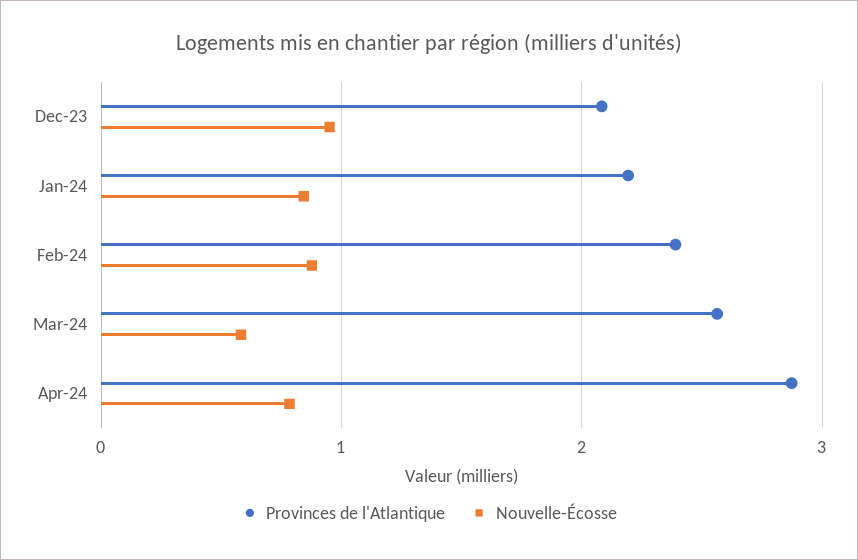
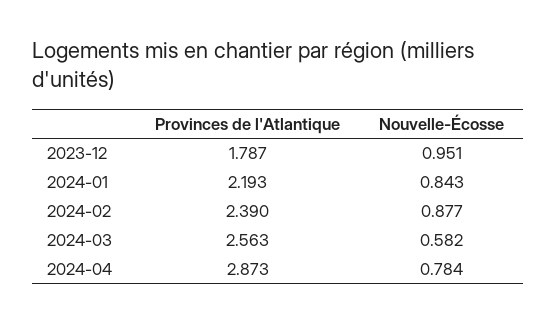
  {
    "Provinces de l'Atlantique": {
-     "Dec-23": 2.1,
+     "Dec-23": 1.787,
      "Jan-24": 2.193,
      "Feb-24": 2.39,
      "Mar-24": 2.563,
      "Apr-24": 2.873
    },
    "Nouvelle-Écosse": {
      "Dec-23": 0.951,
      "Jan-24": 0.843,
      "Feb-24": 0.877,
      "Mar-24": 0.582,
      "Apr-24": 0.784
    }
  }

